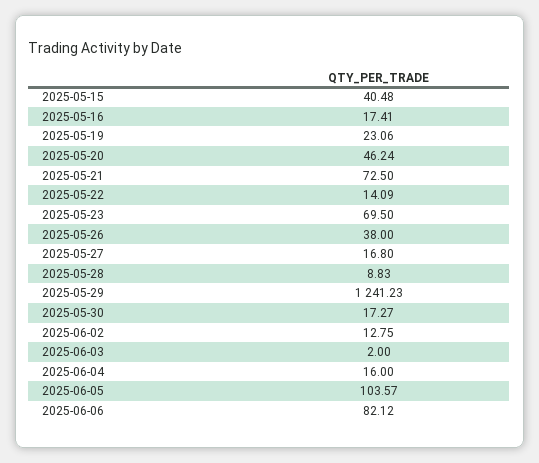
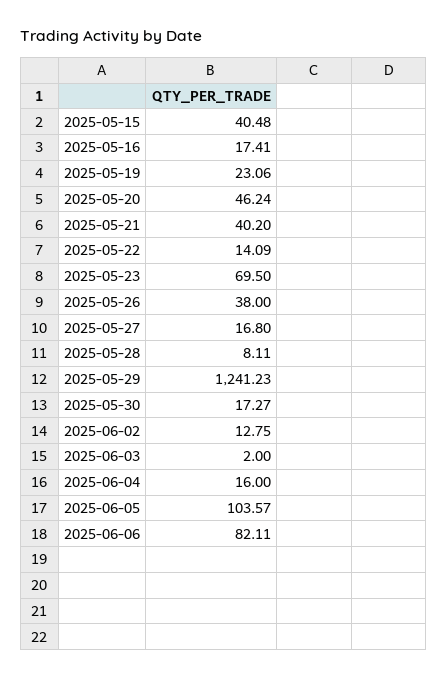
  {
    "2025-05-15": 40.48,
    "2025-05-16": 17.41,
    "2025-05-19": 23.06,
    "2025-05-20": 46.24,
-   "2025-05-21": 72.5,
+   "2025-05-21": 40.2,
    "2025-05-22": 14.09,
    "2025-05-23": 69.5,
    "2025-05-26": 38,
    "2025-05-27": 16.8,
-   "2025-05-28": 8.83,
+   "2025-05-28": 8.11,
    "2025-05-29": 1241.23,
    "2025-05-30": 17.27,
    "2025-06-02": 12.75,
    "2025-06-03": 2,
    "2025-06-04": 16,
    "2025-06-05": 103.57,
-   "2025-06-06": 82.12
+   "2025-06-06": 82.11
  }

